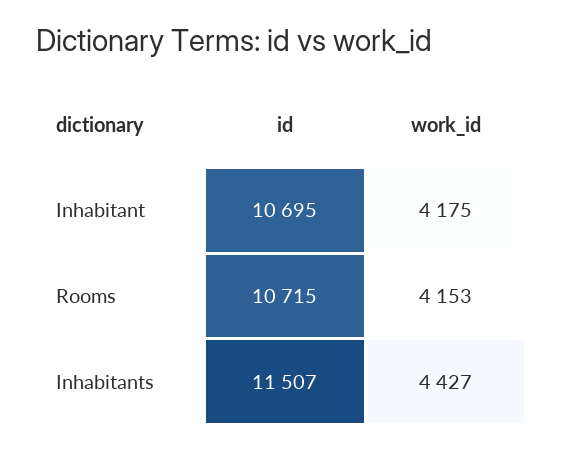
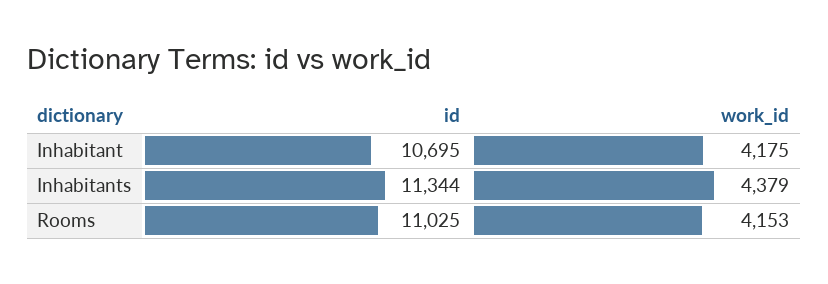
  {
    "id": {
      "Inhabitant": 10695,
-     "Rooms": 10715,
+     "Rooms": 11025,
-     "Inhabitants": 11507
+     "Inhabitants": 11344
    },
    "work_id": {
      "Inhabitant": 4175,
      "Rooms": 4153,
-     "Inhabitants": 4427
+     "Inhabitants": 4379
    }
  }

